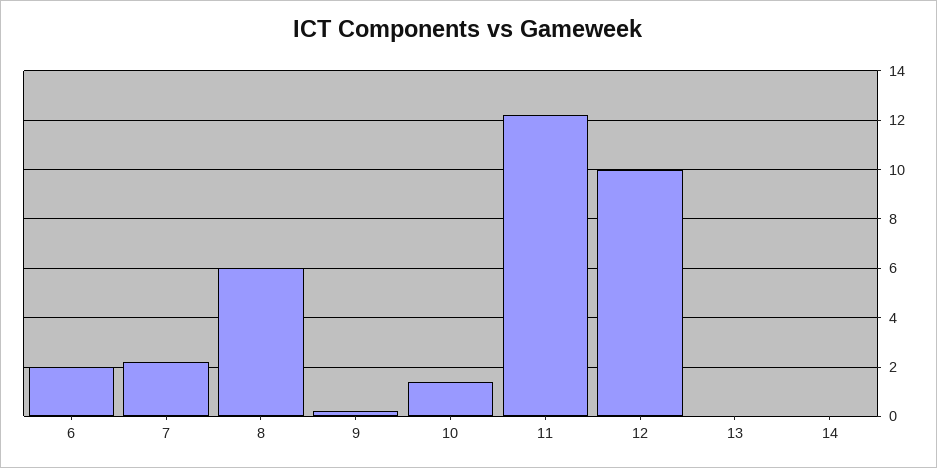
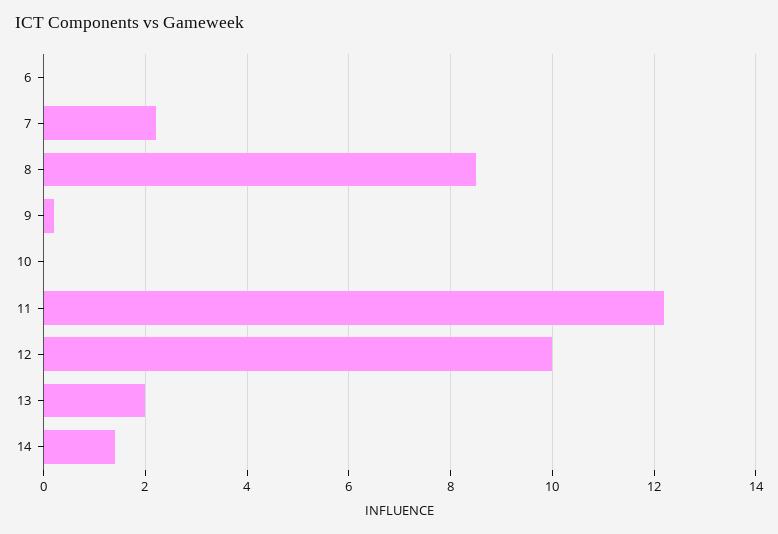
  {
-   "6": 2,
+   "6": 0,
    "7": 2,
-   "8": 6,
+   "8": 8.5,
    "9": 0,
-   "10": 1.5,
+   "10": 0,
    "11": 12,
    "12": 10,
-   "13": 0,
+   "13": 2,
-   "14": 0
+   "14": 1.5
  }

